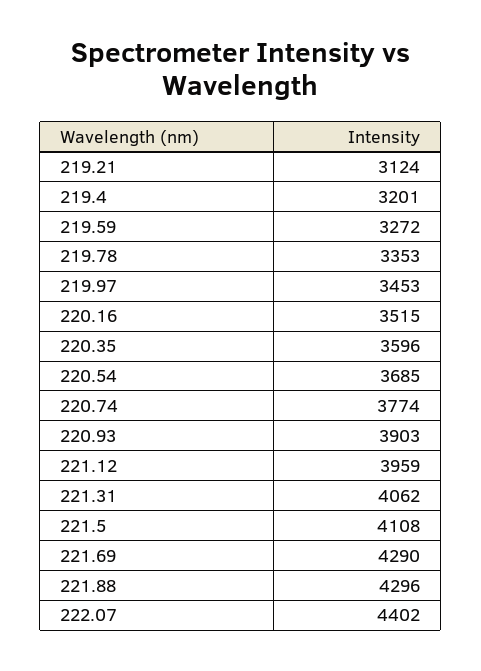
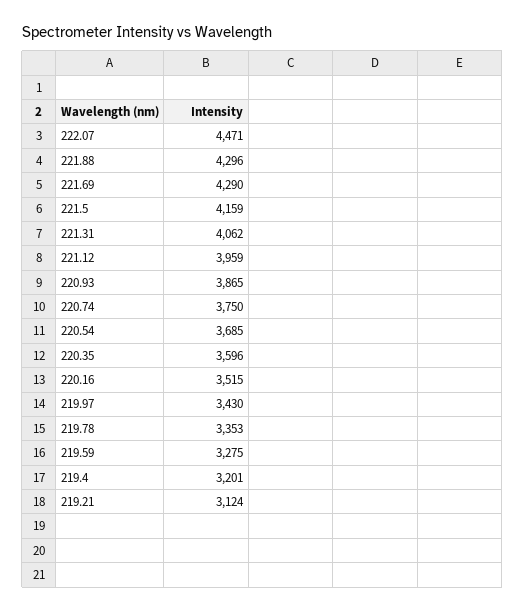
  {
    "219.21": 3124,
    "219.4": 3201,
-   "219.59": 3272,
+   "219.59": 3275,
    "219.78": 3353,
-   "219.97": 3453,
+   "219.97": 3430,
    "220.16": 3515,
    "220.35": 3596,
    "220.54": 3685,
-   "220.74": 3774,
+   "220.74": 3750,
-   "220.93": 3903,
+   "220.93": 3865,
    "221.12": 3959,
    "221.31": 4062,
-   "221.5": 4108,
+   "221.5": 4159,
    "221.69": 4290,
    "221.88": 4296,
-   "222.07": 4402
+   "222.07": 4471
  }

